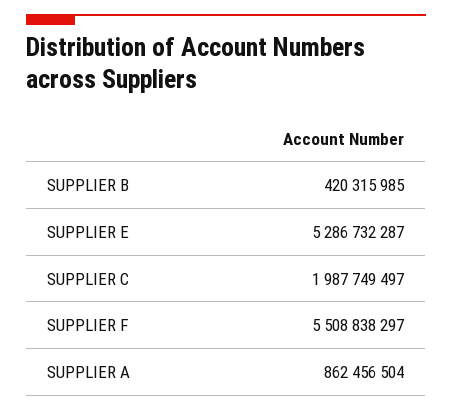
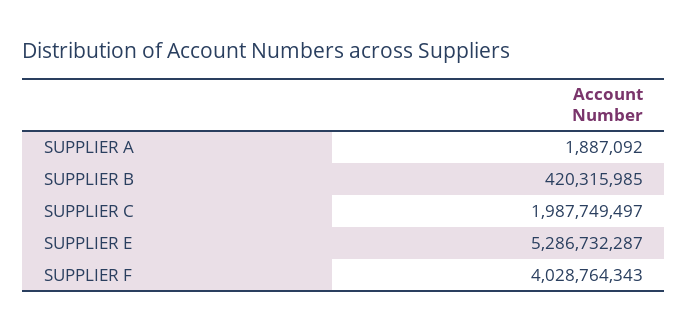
  {
    "SUPPLIER B": 420315985,
    "SUPPLIER E": 5286732287,
    "SUPPLIER C": 1987749497,
-   "SUPPLIER F": 5508838297,
+   "SUPPLIER F": 4028764343,
-   "SUPPLIER A": 862456504
+   "SUPPLIER A": 1887092
  }

